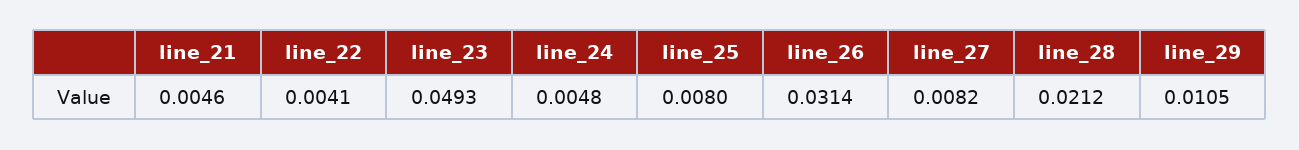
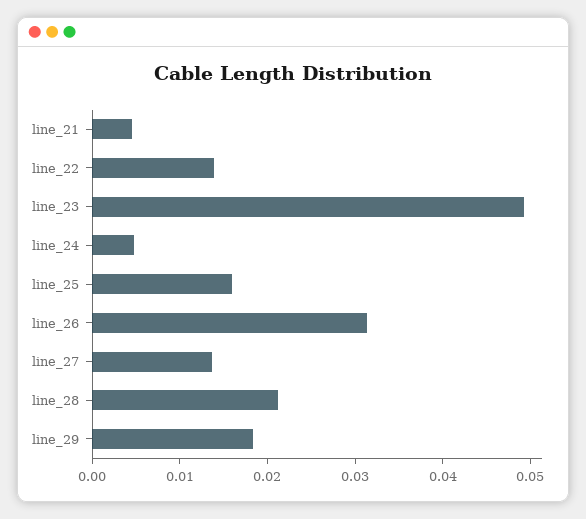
  {
    "line_21": 0.0046,
-   "line_22": 0.0041,
+   "line_22": 0.014,
    "line_23": 0.0493,
    "line_24": 0.0048,
-   "line_25": 0.008,
+   "line_25": 0.016,
    "line_26": 0.0314,
-   "line_27": 0.0082,
+   "line_27": 0.014,
    "line_28": 0.0212,
-   "line_29": 0.0105
+   "line_29": 0.018
  }

